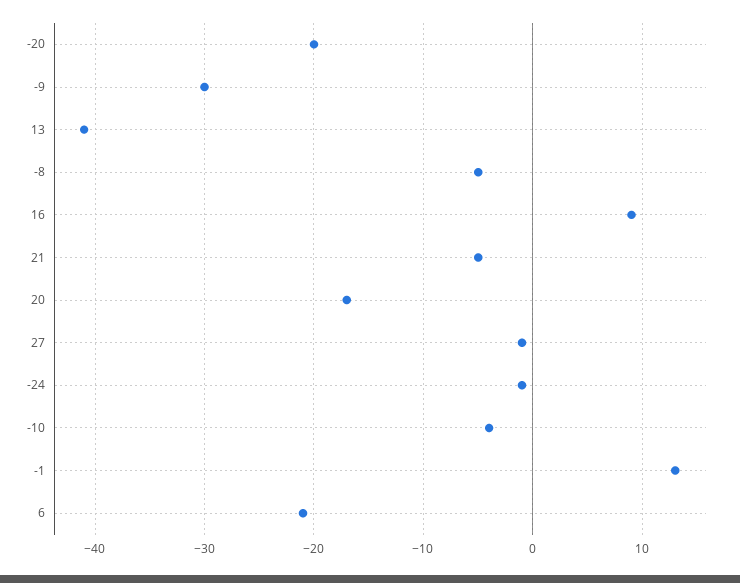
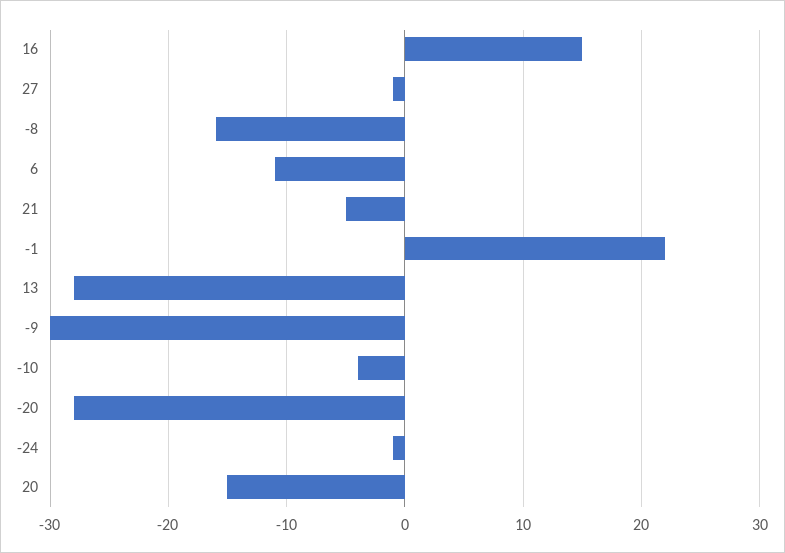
  {
-   "-20": -20,
+   "-20": -28,
    "-9": -30,
-   "13": -41,
+   "13": -28,
-   "-8": -5,
+   "-8": -16,
-   "16": 9,
+   "16": 15,
    "21": -5,
-   "20": -17,
+   "20": -15,
    "27": -1,
    "-24": -1,
    "-10": -4,
-   "-1": 13,
+   "-1": 22,
-   "6": -21
+   "6": -11
  }

